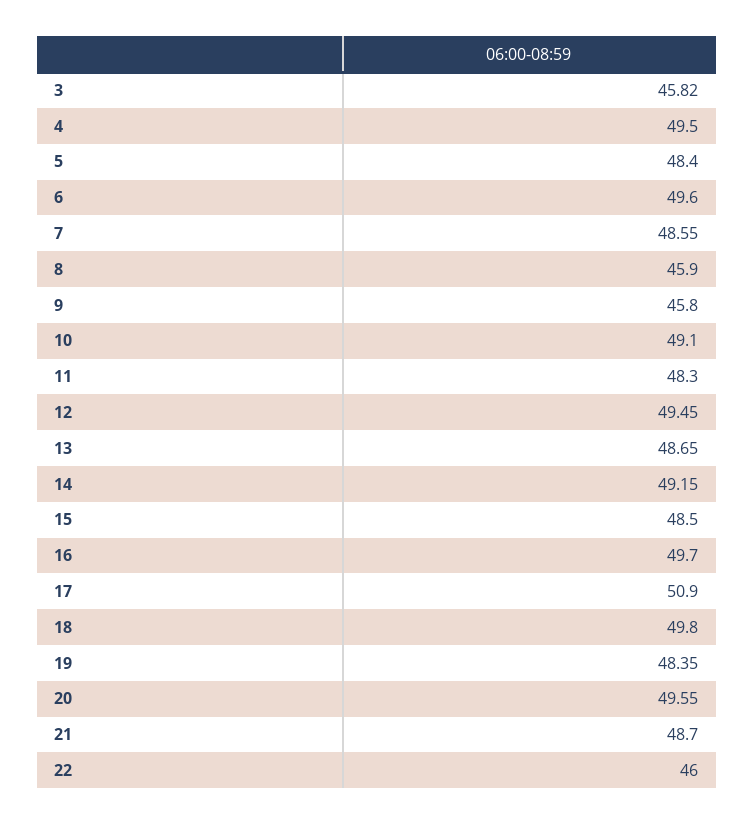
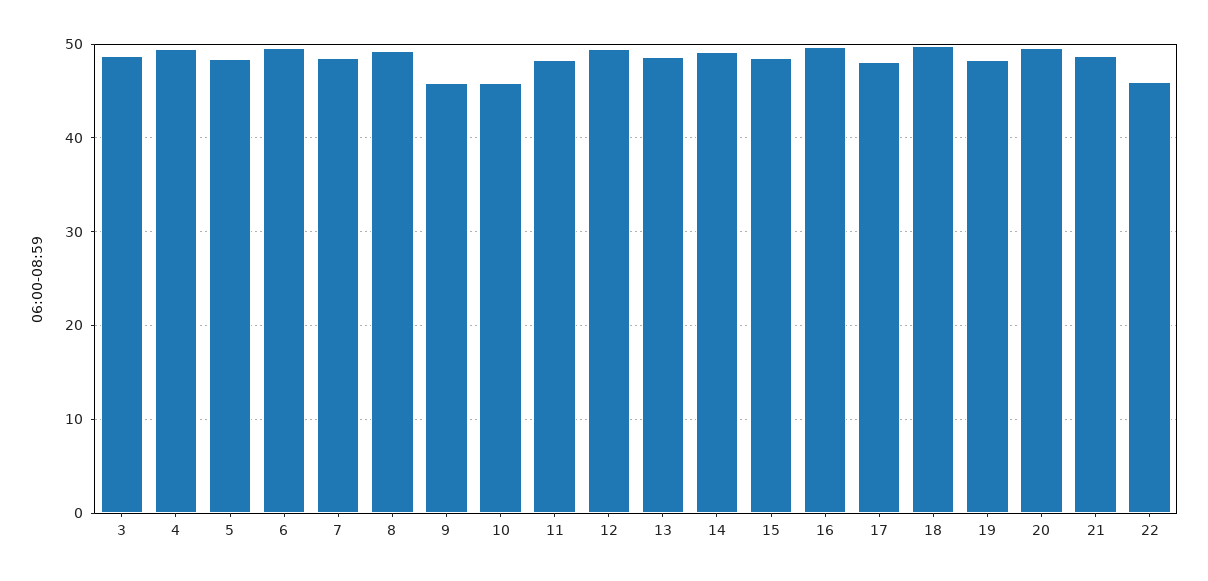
  {
-   "3": 45.82,
+   "3": 49,
    "4": 49.5,
    "5": 48.4,
    "6": 49.6,
    "7": 48.55,
-   "8": 45.9,
+   "8": 49,
    "9": 45.8,
-   "10": 49.1,
+   "10": 46,
    "11": 48.3,
    "12": 49.45,
    "13": 48.65,
    "14": 49.15,
    "15": 48.5,
    "16": 49.7,
-   "17": 50.9,
+   "17": 48,
    "18": 49.8,
    "19": 48.35,
    "20": 49.55,
    "21": 48.7,
    "22": 46
  }

